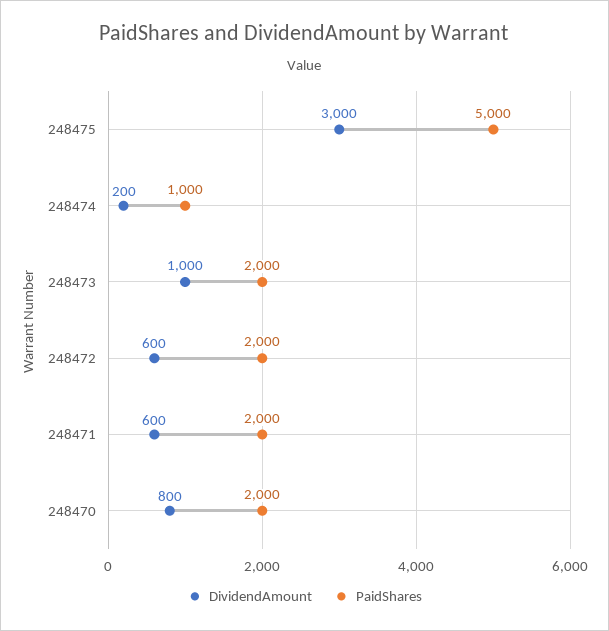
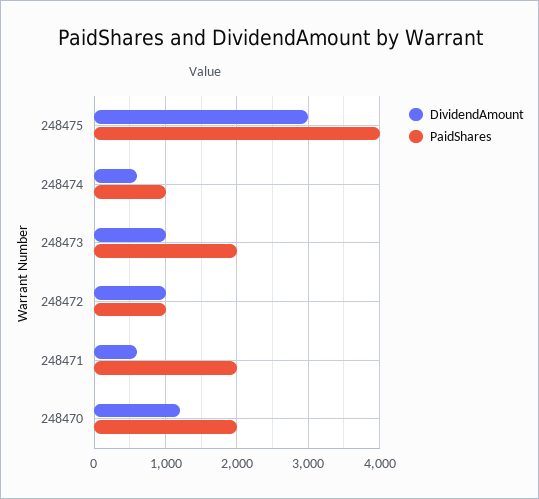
  {
    "DividendAmount": {
      "248475": 3000,
-     "248474": 200,
+     "248474": 600,
      "248473": 1000,
-     "248472": 600,
+     "248472": 1000,
      "248471": 600,
-     "248470": 800
+     "248470": 1200
    },
    "PaidShares": {
-     "248475": 5000,
+     "248475": 4000,
      "248474": 1000,
      "248473": 2000,
-     "248472": 2000,
+     "248472": 1000,
      "248471": 2000,
      "248470": 2000
    }
  }

